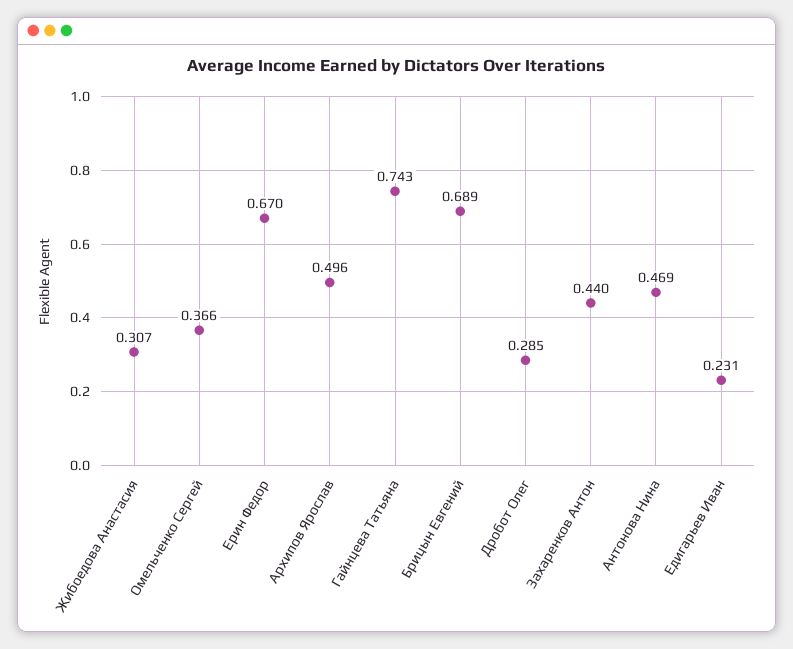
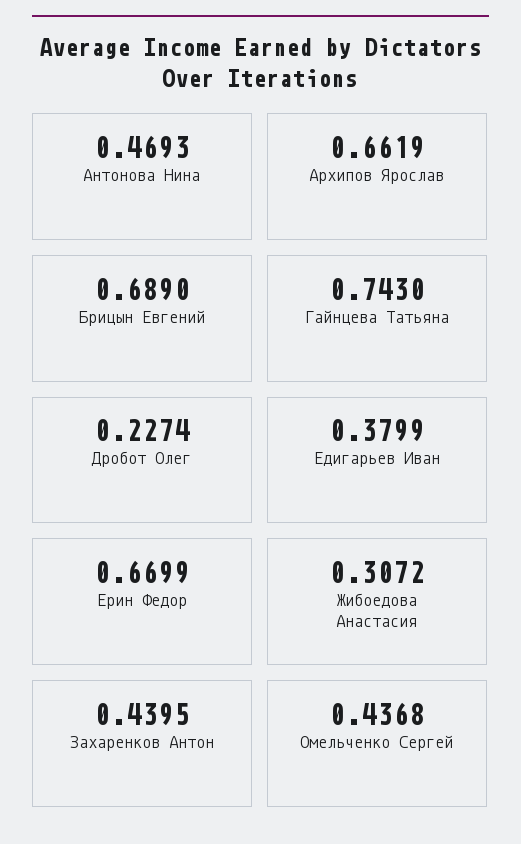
  {
    "Жибоедова Анастасия": 0.3072,
-   "Омельченко Сергей": 0.366,
+   "Омельченко Сергей": 0.4368,
    "Ерин Федор": 0.6699,
-   "Архипов Ярослав": 0.496,
+   "Архипов Ярослав": 0.6619,
    "Гайнцева Татьяна": 0.743,
    "Брицын Евгений": 0.689,
-   "Дробот Олег": 0.285,
+   "Дробот Олег": 0.2274,
    "Захаренков Антон": 0.4395,
    "Антонова Нина": 0.4693,
-   "Едигарьев Иван": 0.231
+   "Едигарьев Иван": 0.3799
  }

